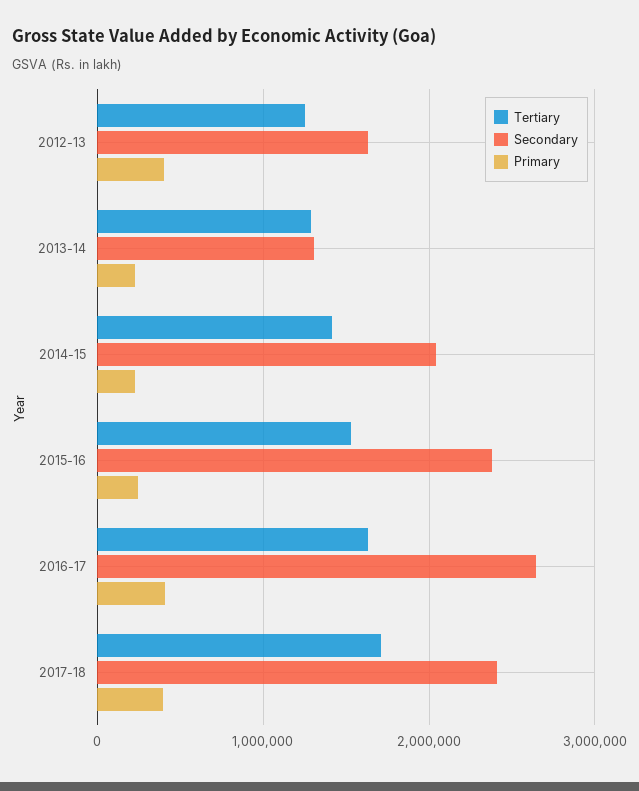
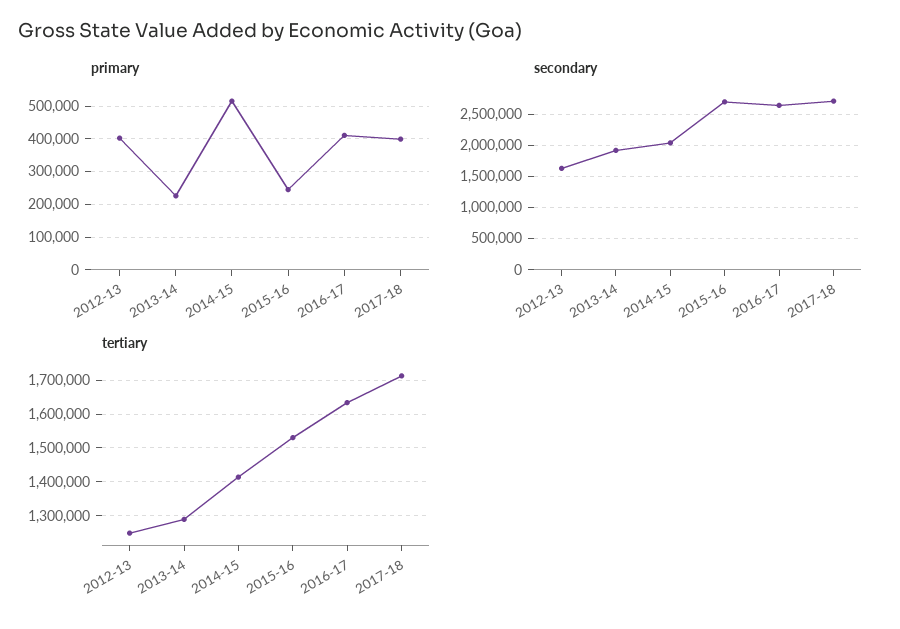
  {
    "Tertiary": {
      "2012-13": 1240000,
      "2013-14": 1280000,
      "2014-15": 1420000,
      "2015-16": 1540000,
      "2016-17": 1640000,
      "2017-18": 1720000
    },
    "Secondary": {
      "2012-13": 1600000,
-     "2013-14": 1300000,
+     "2013-14": 1900000,
      "2014-15": 2000000,
-     "2015-16": 2400000,
+     "2015-16": 2700000,
      "2016-17": 2600000,
-     "2017-18": 2400000
+     "2017-18": 2700000
    },
    "Primary": {
      "2012-13": 400000,
      "2013-14": 220000,
-     "2014-15": 200000,
+     "2014-15": 520000,
      "2015-16": 240000,
      "2016-17": 420000,
      "2017-18": 400000
    }
  }

